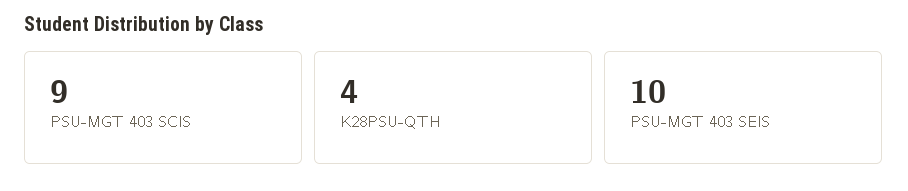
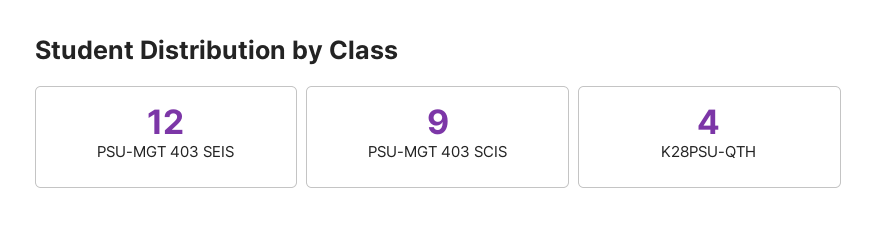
  {
    "PSU-MGT 403 SCIS": 9,
    "K28PSU-QTH": 4,
-   "PSU-MGT 403 SEIS": 10
+   "PSU-MGT 403 SEIS": 12
  }

